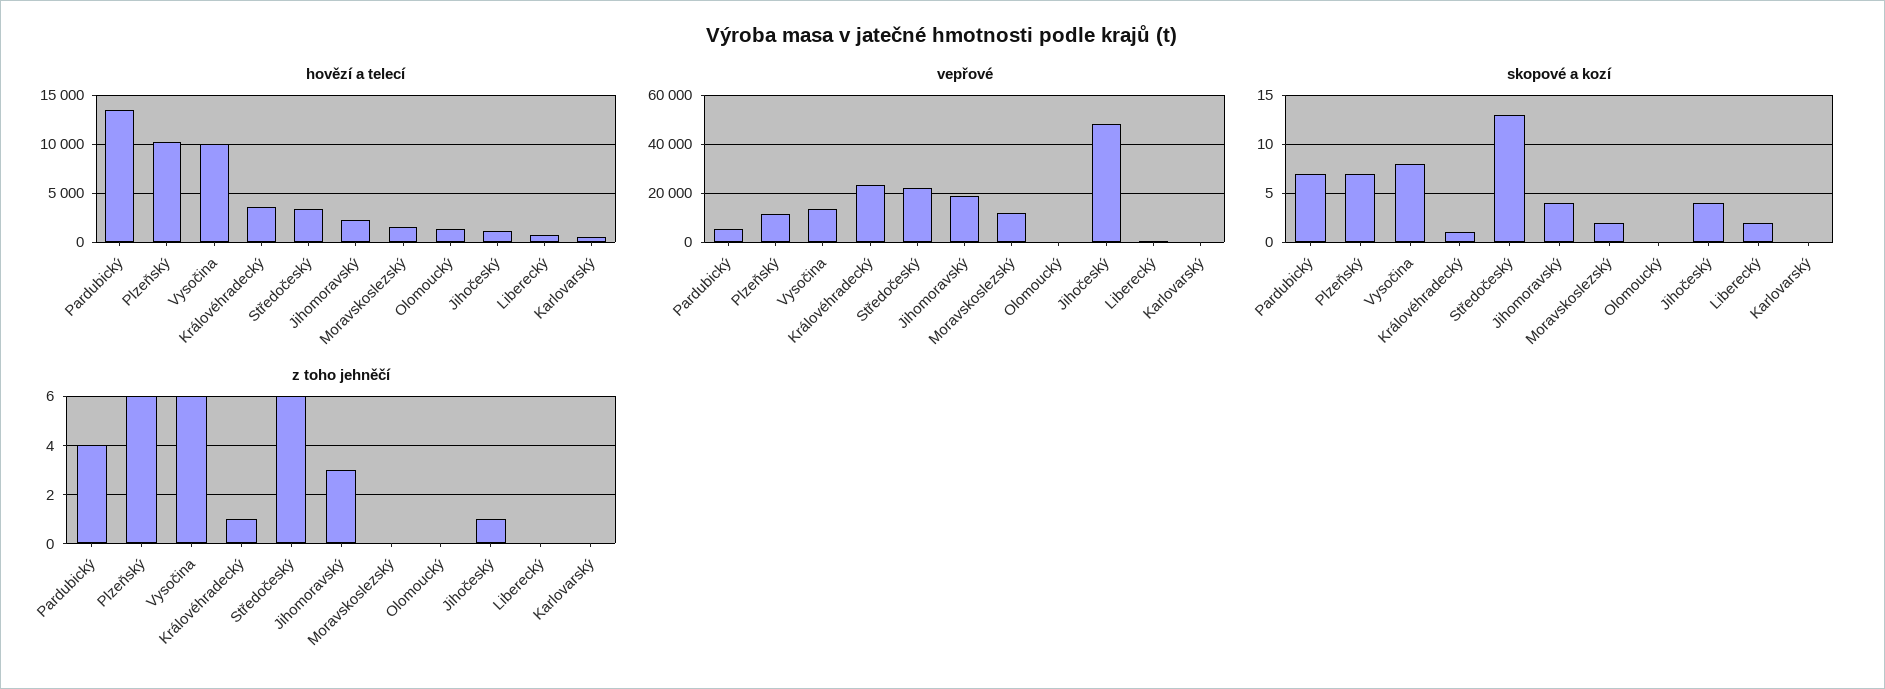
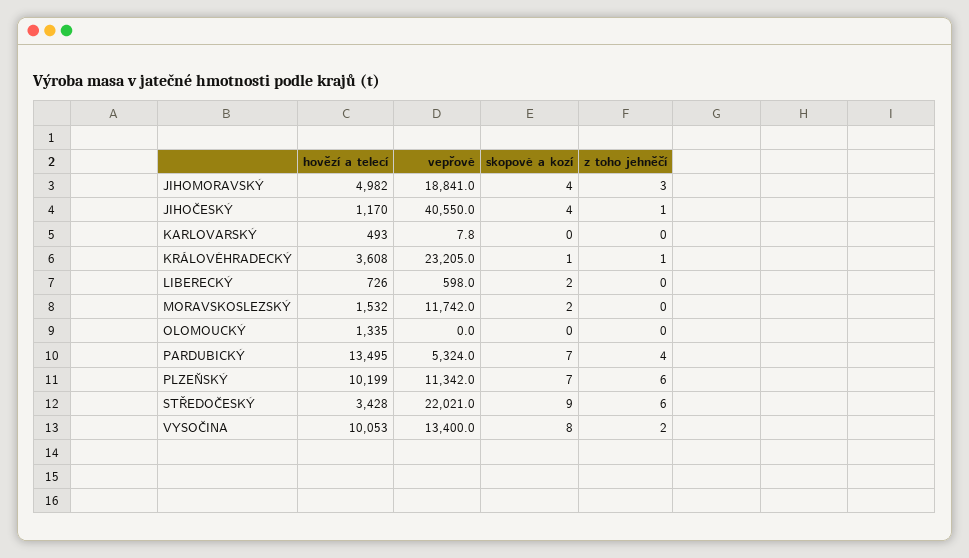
  {
    "hovězí a telecí": {
      "Pardubický": 13495,
      "Plzeňský": 10199,
      "Vysočina": 10053,
      "Královéhradecký": 3608,
      "Středočeský": 3428,
-     "Jihomoravský": 2000,
+     "Jihomoravský": 4982,
      "Moravskoslezský": 1532,
      "Olomoucký": 1335,
      "Jihočeský": 1170,
      "Liberecký": 726,
      "Karlovarský": 493
    },
    "vepřové": {
      "Pardubický": 5324,
      "Plzeňský": 11342,
      "Vysočina": 13400,
      "Královéhradecký": 23205,
      "Středočeský": 22021,
      "Jihomoravský": 18841,
      "Moravskoslezský": 11742,
      "Olomoucký": 0,
-     "Jihočeský": 47500,
+     "Jihočeský": 40550,
      "Liberecký": 598,
      "Karlovarský": 7.8
    },
    "skopové a kozí": {
      "Pardubický": 7,
      "Plzeňský": 7,
      "Vysočina": 8,
      "Královéhradecký": 1,
-     "Středočeský": 13,
+     "Středočeský": 9,
      "Jihomoravský": 4,
      "Moravskoslezský": 2,
      "Olomoucký": 0,
      "Jihočeský": 4,
      "Liberecký": 2,
      "Karlovarský": 0
    },
    "z toho jehněčí": {
      "Pardubický": 4,
      "Plzeňský": 6,
-     "Vysočina": 6,
+     "Vysočina": 2,
      "Královéhradecký": 1,
      "Středočeský": 6,
      "Jihomoravský": 3,
      "Moravskoslezský": 0,
      "Olomoucký": 0,
      "Jihočeský": 1,
      "Liberecký": 0,
      "Karlovarský": 0
    }
  }

